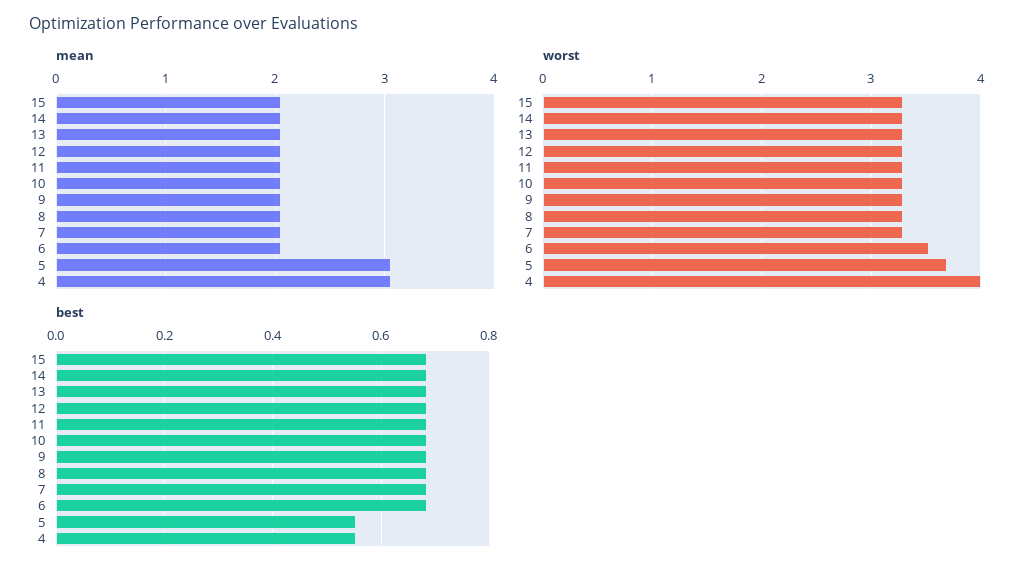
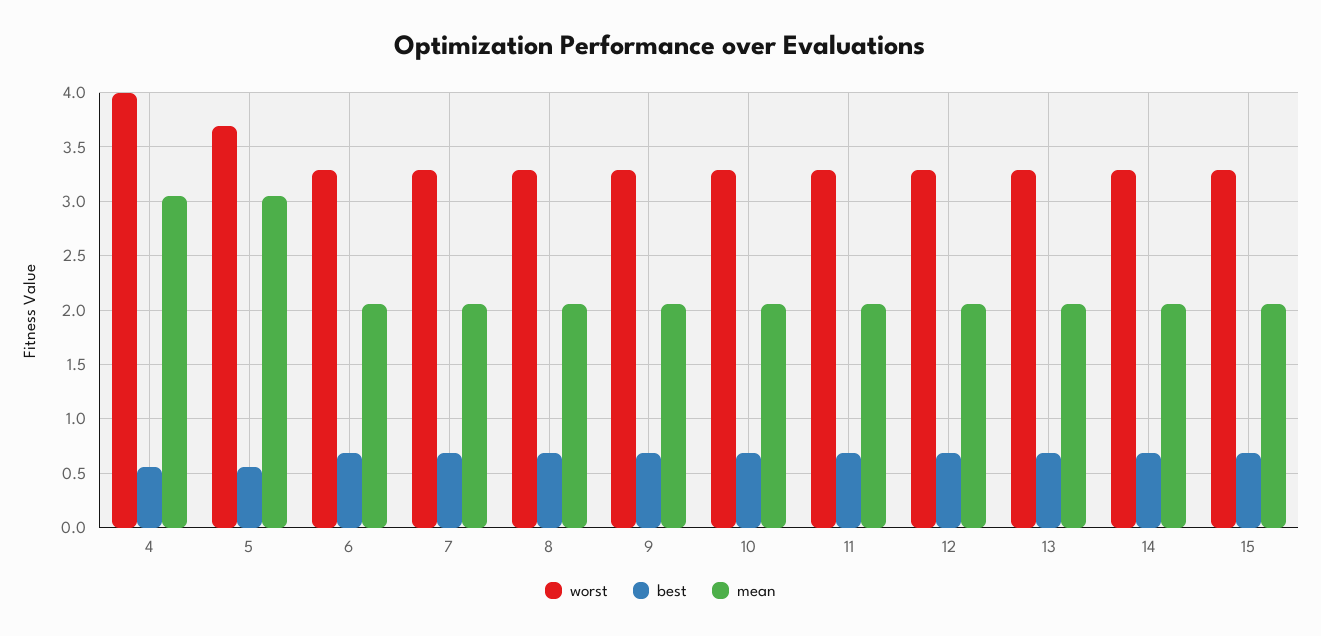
  {
    "mean": {
      "15": 2.1,
      "14": 2.1,
      "13": 2.1,
      "12": 2.1,
      "11": 2.1,
      "10": 2.1,
      "9": 2.1,
      "8": 2.1,
      "7": 2.1,
      "6": 2.1,
      "5": 3.1,
      "4": 3.1
    },
    "worst": {
      "15": 3.3,
      "14": 3.3,
      "13": 3.3,
      "12": 3.3,
      "11": 3.3,
      "10": 3.3,
      "9": 3.3,
      "8": 3.3,
      "7": 3.3,
-     "6": 3.5,
+     "6": 3.3,
      "5": 3.7,
      "4": 4
    },
    "best": {
      "15": 0.68,
      "14": 0.68,
      "13": 0.68,
      "12": 0.68,
      "11": 0.68,
      "10": 0.68,
      "9": 0.68,
      "8": 0.68,
      "7": 0.68,
      "6": 0.68,
      "5": 0.56,
      "4": 0.56
    }
  }

